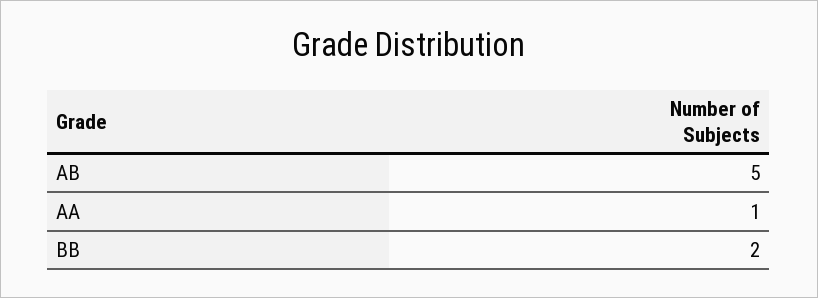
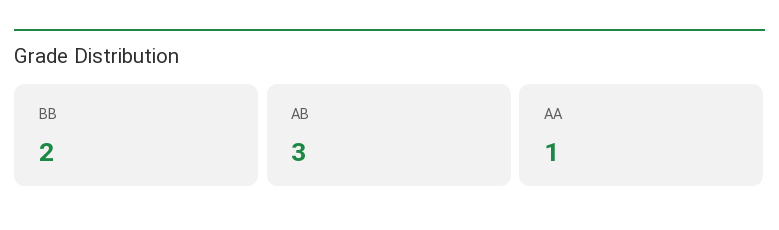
  {
-   "AB": 5,
+   "AB": 3,
    "AA": 1,
    "BB": 2
  }

